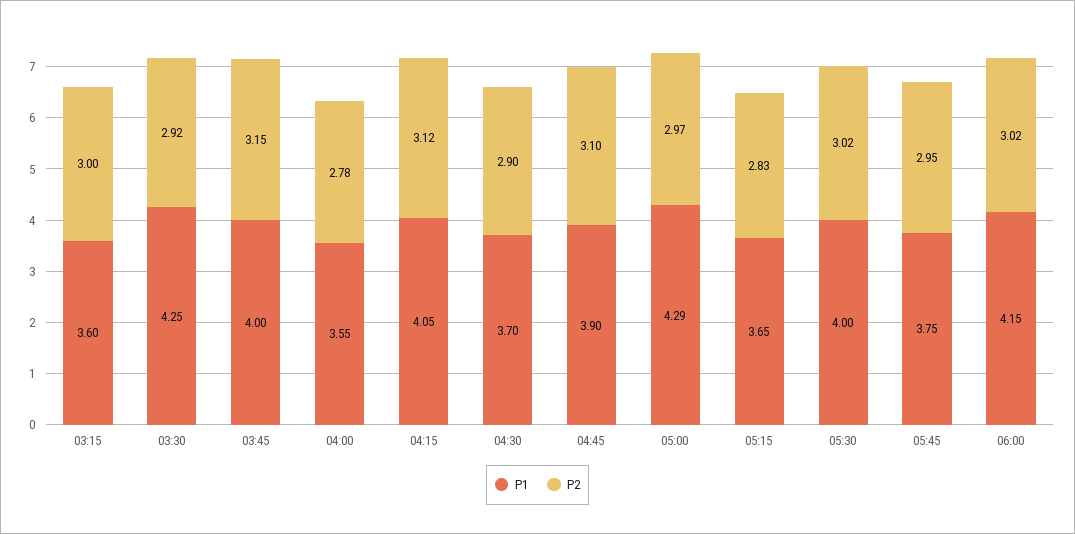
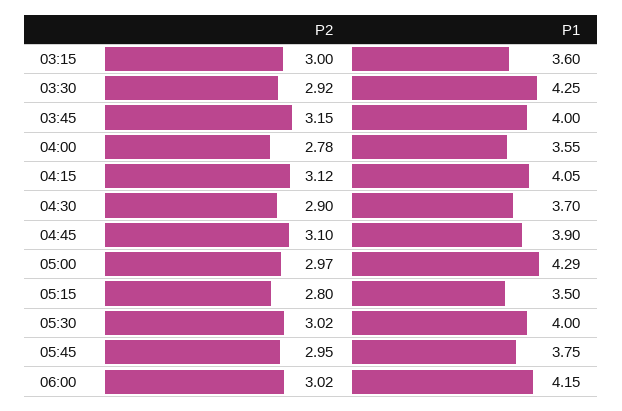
  {
    "P1": {
      "03:15": 3.6,
      "03:30": 4.25,
      "03:45": 4,
      "04:00": 3.55,
      "04:15": 4.05,
      "04:30": 3.7,
      "04:45": 3.9,
      "05:00": 4.29,
-     "05:15": 3.65,
+     "05:15": 3.5,
      "05:30": 4,
      "05:45": 3.75,
      "06:00": 4.15
    },
    "P2": {
      "03:15": 3,
      "03:30": 2.92,
      "03:45": 3.15,
      "04:00": 2.78,
      "04:15": 3.12,
      "04:30": 2.9,
      "04:45": 3.1,
      "05:00": 2.97,
-     "05:15": 2.83,
+     "05:15": 2.8,
      "05:30": 3.02,
      "05:45": 2.95,
      "06:00": 3.02
    }
  }

